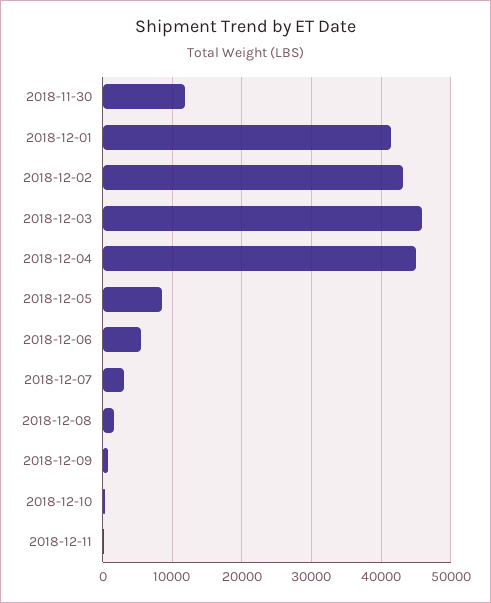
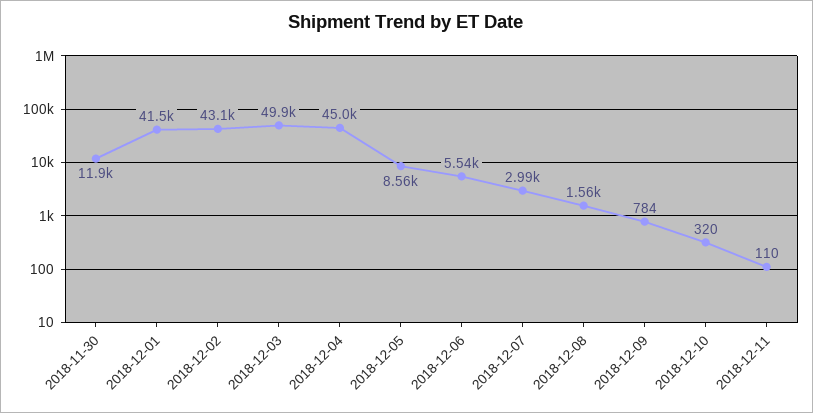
  {
    "2018-11-30": 11900,
    "2018-12-01": 41500,
    "2018-12-02": 43100,
-   "2018-12-03": 46000,
+   "2018-12-03": 49900,
    "2018-12-04": 45000,
    "2018-12-05": 8560,
    "2018-12-06": 5540,
    "2018-12-07": 2990,
    "2018-12-08": 1560,
    "2018-12-09": 784,
    "2018-12-10": 320,
    "2018-12-11": 110
  }

